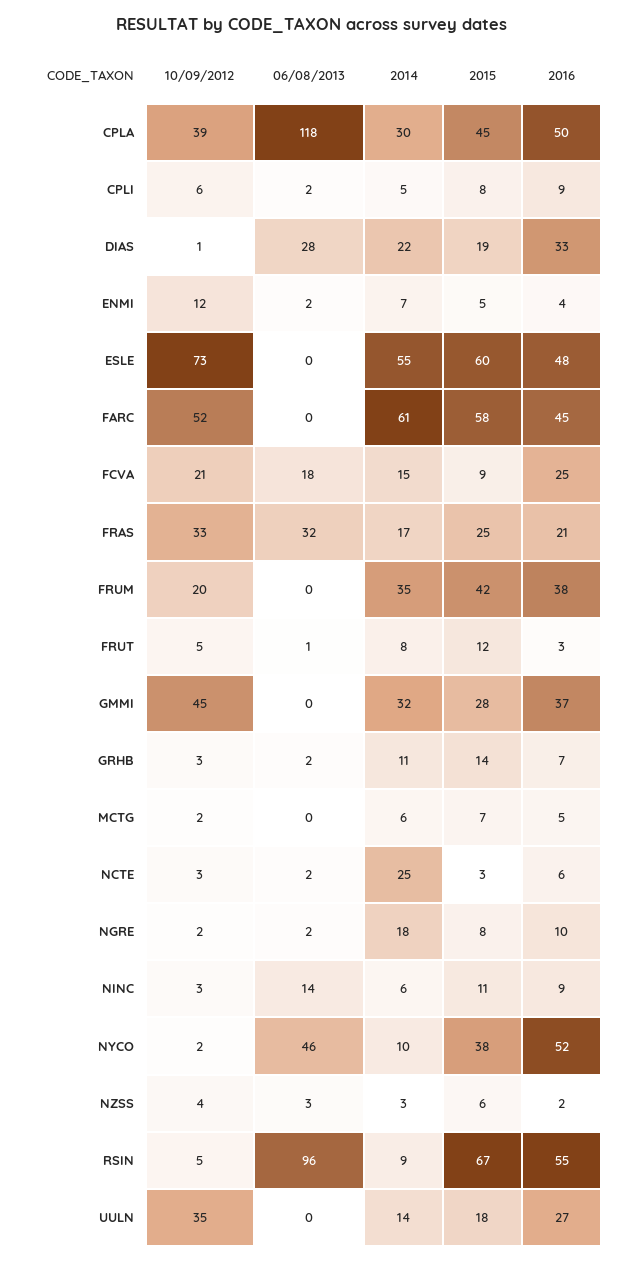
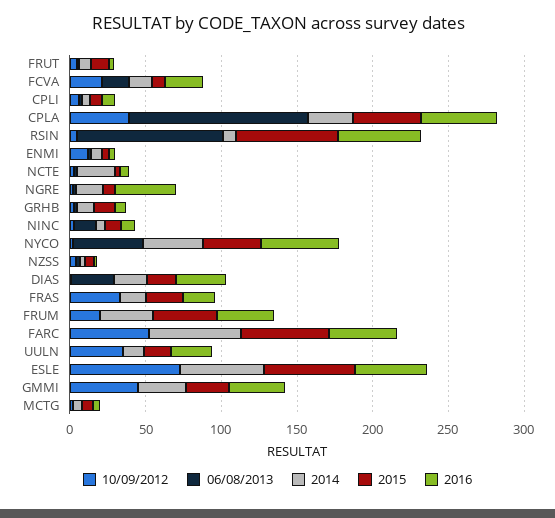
  {
    "10/09/2012": {
      "CPLA": 39,
      "CPLI": 6,
      "DIAS": 1,
      "ENMI": 12,
      "ESLE": 73,
      "FARC": 52,
      "FCVA": 21,
      "FRAS": 33,
      "FRUM": 20,
      "FRUT": 5,
      "GMMI": 45,
      "GRHB": 3,
      "MCTG": 2,
      "NCTE": 3,
      "NGRE": 2,
      "NINC": 3,
      "NYCO": 2,
      "NZSS": 4,
      "RSIN": 5,
      "UULN": 35
    },
    "06/08/2013": {
      "CPLA": 118,
      "CPLI": 2,
      "DIAS": 28,
      "ENMI": 2,
      "ESLE": 0,
      "FARC": 0,
      "FCVA": 18,
-     "FRAS": 32,
+     "FRAS": 0,
      "FRUM": 0,
      "FRUT": 1,
      "GMMI": 0,
      "GRHB": 2,
      "MCTG": 0,
      "NCTE": 2,
      "NGRE": 2,
      "NINC": 14,
      "NYCO": 46,
      "NZSS": 3,
      "RSIN": 96,
      "UULN": 0
    },
    "2014": {
      "CPLA": 30,
      "CPLI": 5,
      "DIAS": 22,
      "ENMI": 7,
      "ESLE": 55,
      "FARC": 61,
      "FCVA": 15,
      "FRAS": 17,
      "FRUM": 35,
      "FRUT": 8,
      "GMMI": 32,
      "GRHB": 11,
      "MCTG": 6,
      "NCTE": 25,
      "NGRE": 18,
      "NINC": 6,
-     "NYCO": 10,
+     "NYCO": 40,
      "NZSS": 3,
      "RSIN": 9,
      "UULN": 14
    },
    "2015": {
      "CPLA": 45,
      "CPLI": 8,
      "DIAS": 19,
      "ENMI": 5,
      "ESLE": 60,
      "FARC": 58,
      "FCVA": 9,
      "FRAS": 25,
      "FRUM": 42,
      "FRUT": 12,
      "GMMI": 28,
      "GRHB": 14,
      "MCTG": 7,
      "NCTE": 3,
      "NGRE": 8,
      "NINC": 11,
      "NYCO": 38,
      "NZSS": 6,
      "RSIN": 67,
      "UULN": 18
    },
    "2016": {
      "CPLA": 50,
      "CPLI": 9,
      "DIAS": 33,
      "ENMI": 4,
      "ESLE": 48,
      "FARC": 45,
      "FCVA": 25,
      "FRAS": 21,
      "FRUM": 38,
      "FRUT": 3,
      "GMMI": 37,
      "GRHB": 7,
      "MCTG": 5,
      "NCTE": 6,
-     "NGRE": 10,
+     "NGRE": 40,
      "NINC": 9,
      "NYCO": 52,
      "NZSS": 2,
      "RSIN": 55,
      "UULN": 27
    }
  }

